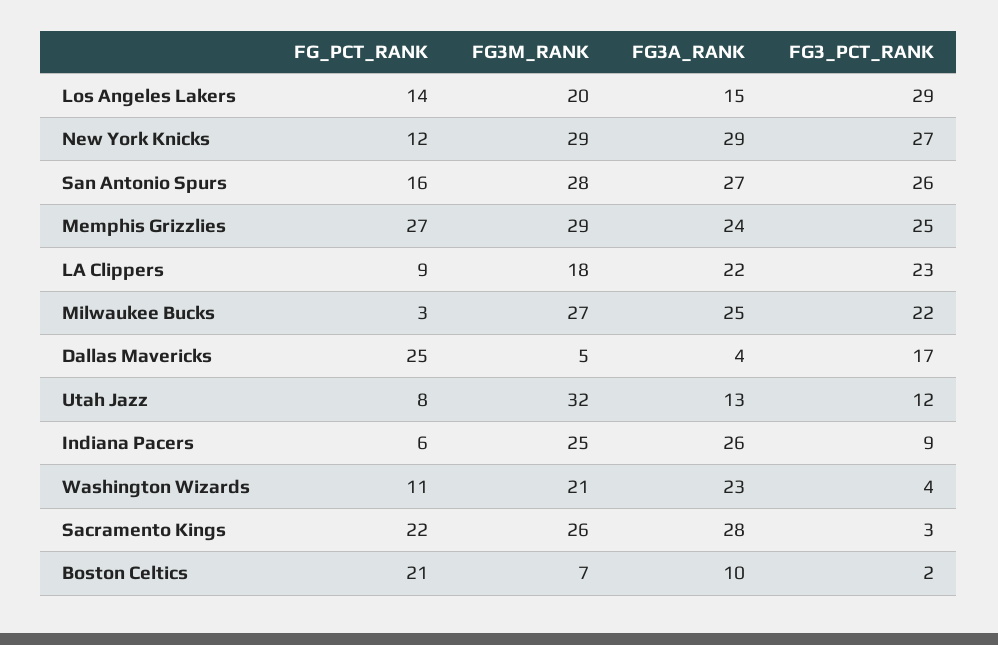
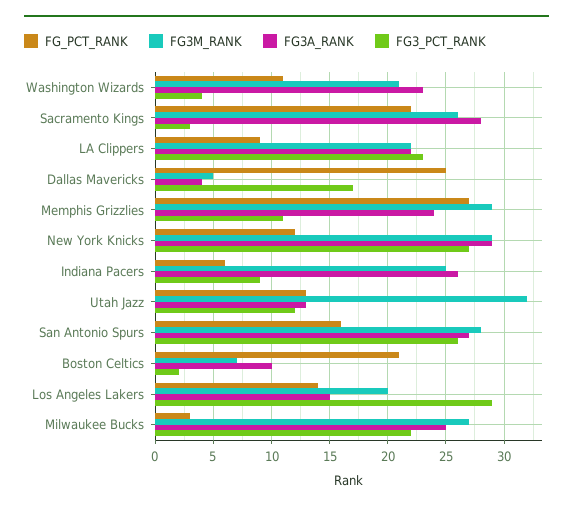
  {
    "FG_PCT_RANK": {
      "Los Angeles Lakers": 14,
      "New York Knicks": 12,
      "San Antonio Spurs": 16,
      "Memphis Grizzlies": 27,
      "LA Clippers": 9,
      "Milwaukee Bucks": 3,
      "Dallas Mavericks": 25,
-     "Utah Jazz": 8,
+     "Utah Jazz": 13,
      "Indiana Pacers": 6,
      "Washington Wizards": 11,
      "Sacramento Kings": 22,
      "Boston Celtics": 21
    },
    "FG3M_RANK": {
      "Los Angeles Lakers": 20,
      "New York Knicks": 29,
      "San Antonio Spurs": 28,
      "Memphis Grizzlies": 29,
-     "LA Clippers": 18,
+     "LA Clippers": 22,
      "Milwaukee Bucks": 27,
      "Dallas Mavericks": 5,
      "Utah Jazz": 32,
      "Indiana Pacers": 25,
      "Washington Wizards": 21,
      "Sacramento Kings": 26,
      "Boston Celtics": 7
    },
    "FG3A_RANK": {
      "Los Angeles Lakers": 15,
      "New York Knicks": 29,
      "San Antonio Spurs": 27,
      "Memphis Grizzlies": 24,
      "LA Clippers": 22,
      "Milwaukee Bucks": 25,
      "Dallas Mavericks": 4,
      "Utah Jazz": 13,
      "Indiana Pacers": 26,
      "Washington Wizards": 23,
      "Sacramento Kings": 28,
      "Boston Celtics": 10
    },
    "FG3_PCT_RANK": {
      "Los Angeles Lakers": 29,
      "New York Knicks": 27,
      "San Antonio Spurs": 26,
-     "Memphis Grizzlies": 25,
+     "Memphis Grizzlies": 11,
      "LA Clippers": 23,
      "Milwaukee Bucks": 22,
      "Dallas Mavericks": 17,
      "Utah Jazz": 12,
      "Indiana Pacers": 9,
      "Washington Wizards": 4,
      "Sacramento Kings": 3,
      "Boston Celtics": 2
    }
  }

